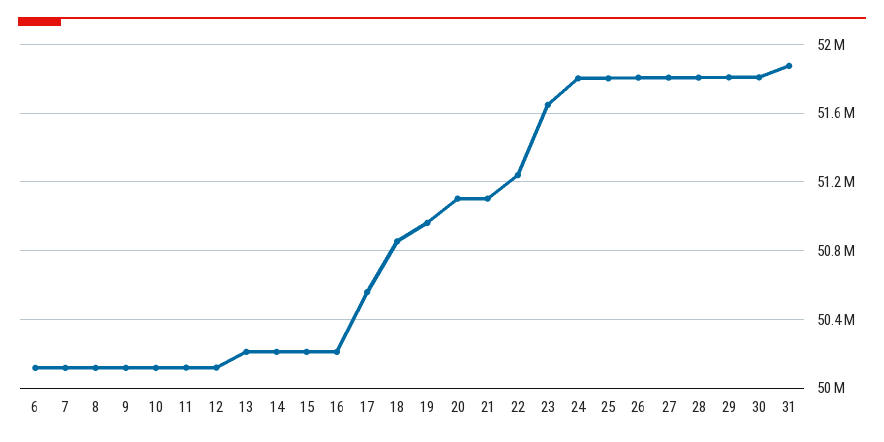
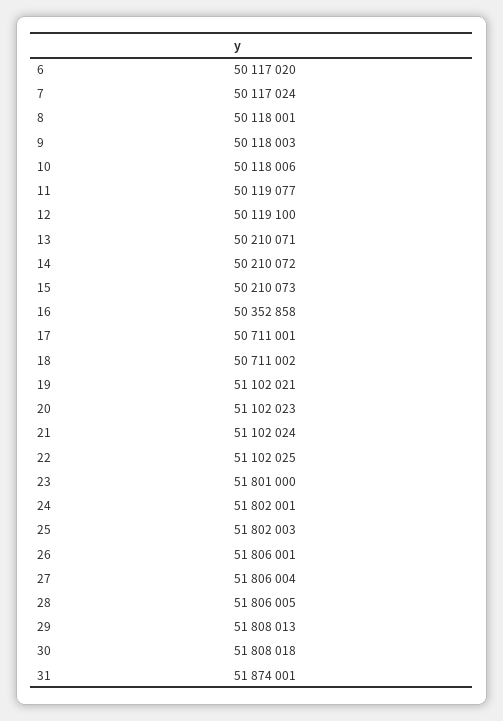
  {
    "6": 50117020,
    "7": 50117024,
    "8": 50118001,
    "9": 50118003,
    "10": 50118006,
    "11": 50119077,
    "12": 50119100,
    "13": 50210071,
    "14": 50210072,
    "15": 50210073,
-   "16": 50200000,
+   "16": 50352858,
-   "17": 50550000,
+   "17": 50711001,
-   "18": 50850000,
+   "18": 50711002,
-   "19": 50950000,
+   "19": 51102021,
    "20": 51102023,
    "21": 51102024,
-   "22": 51250000,
+   "22": 51102025,
-   "23": 51650000,
+   "23": 51801000,
    "24": 51802001,
    "25": 51802003,
    "26": 51806001,
    "27": 51806004,
    "28": 51806005,
    "29": 51808013,
    "30": 51808018,
    "31": 51874001
  }

